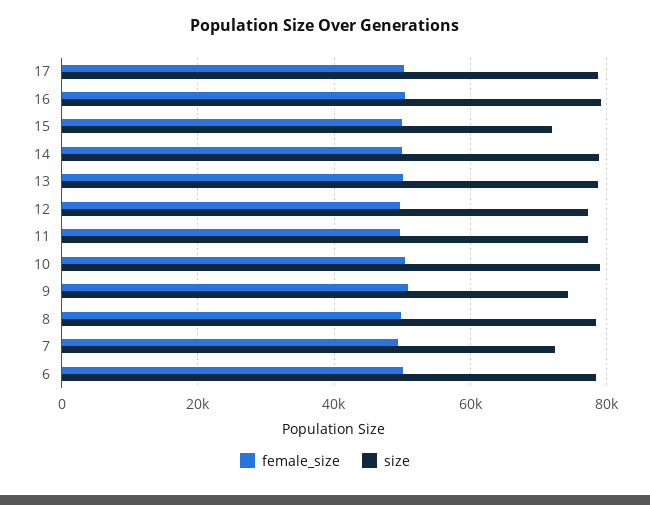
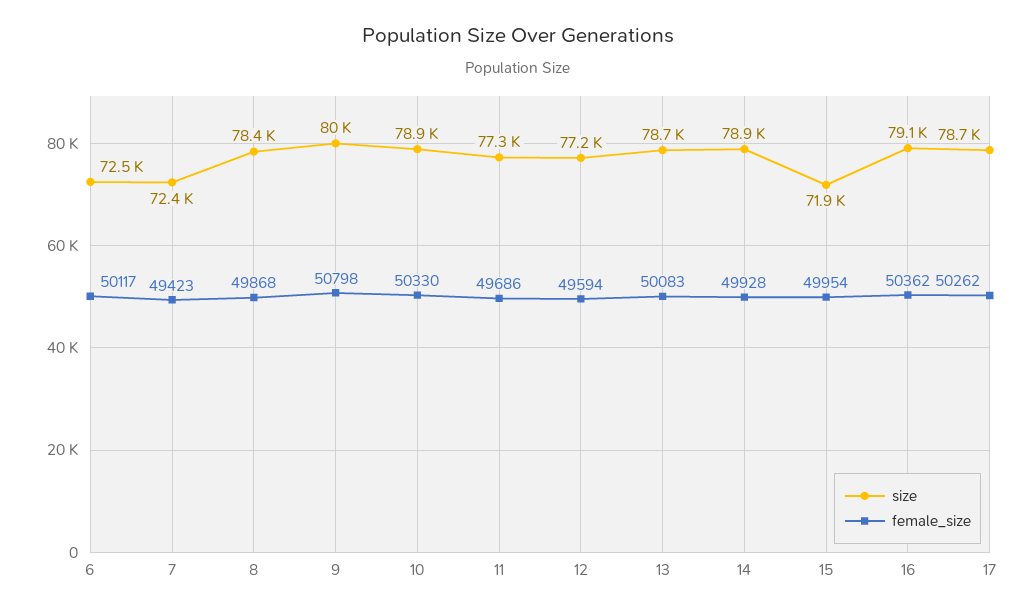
  {
    "female_size": {
      "17": 50262,
      "16": 50362,
      "15": 49954,
      "14": 49928,
      "13": 50083,
      "12": 49594,
      "11": 49686,
      "10": 50330,
      "9": 50798,
      "8": 49868,
      "7": 49423,
      "6": 50117
    },
    "size": {
      "17": 78700,
      "16": 79100,
      "15": 71900,
      "14": 78900,
      "13": 78700,
      "12": 77200,
      "11": 77300,
      "10": 78900,
-     "9": 74000,
+     "9": 80000,
      "8": 78400,
      "7": 72400,
-     "6": 78000
+     "6": 72500
    }
  }

